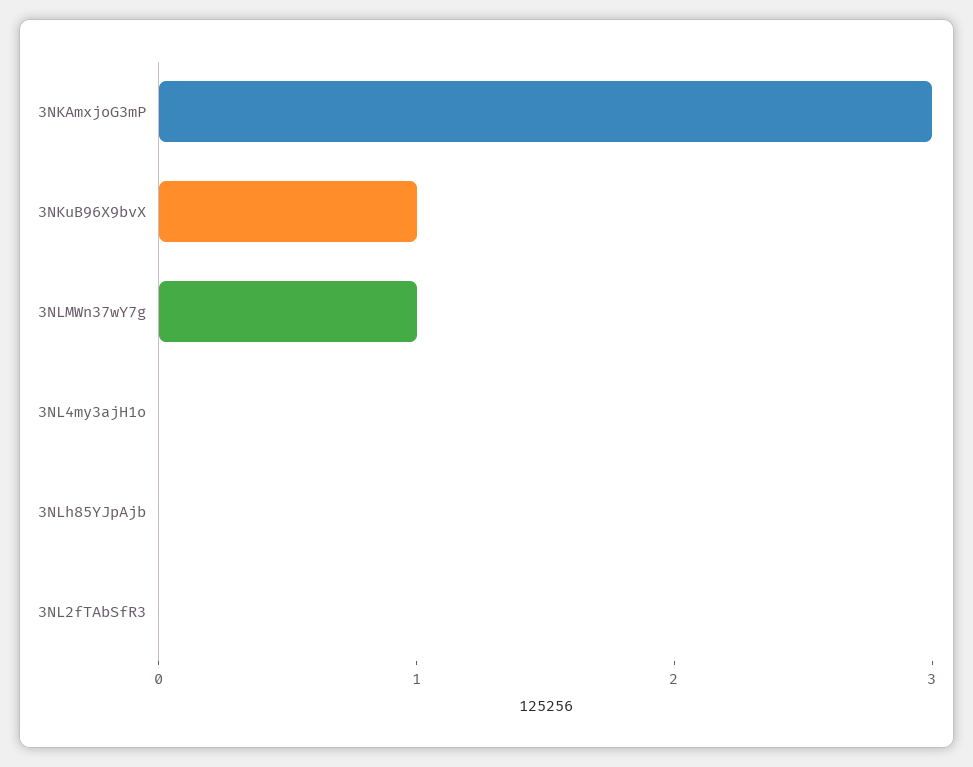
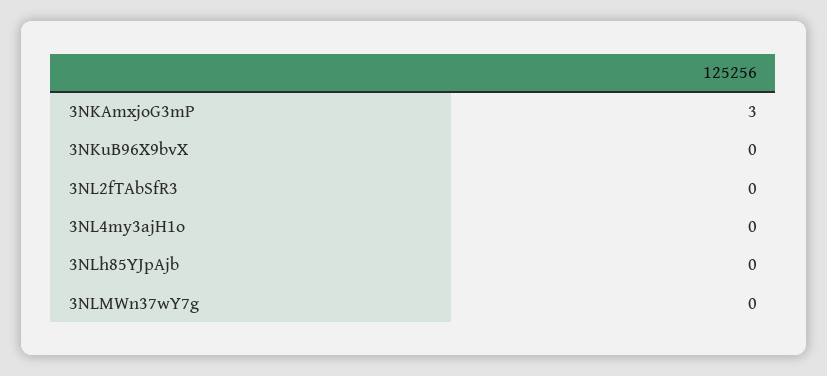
  {
    "3NKAmxjoG3mP": 3,
-   "3NKuB96X9bvX": 1,
+   "3NKuB96X9bvX": 0,
-   "3NLMWn37wY7g": 1,
+   "3NLMWn37wY7g": 0,
    "3NL4my3ajH1o": 0,
    "3NLh85YJpAjb": 0,
    "3NL2fTAbSfR3": 0
  }

